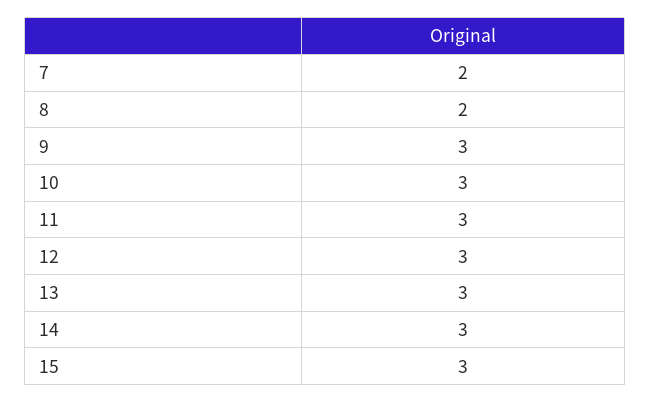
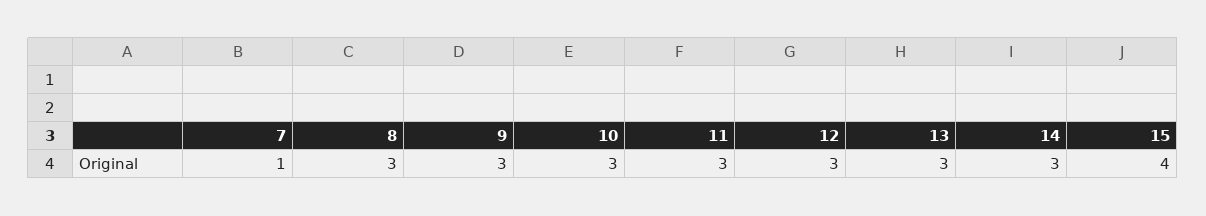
  {
-   "7": 2,
+   "7": 1,
-   "8": 2,
+   "8": 3,
    "9": 3,
    "10": 3,
    "11": 3,
    "12": 3,
    "13": 3,
    "14": 3,
-   "15": 3
+   "15": 4
  }

